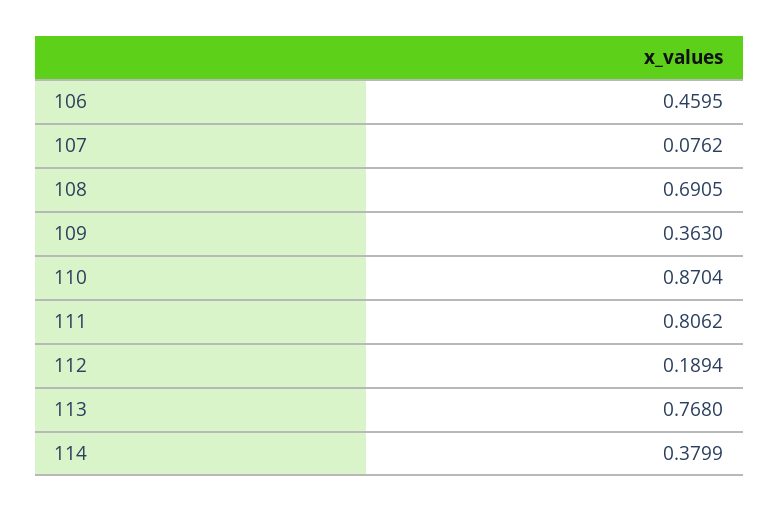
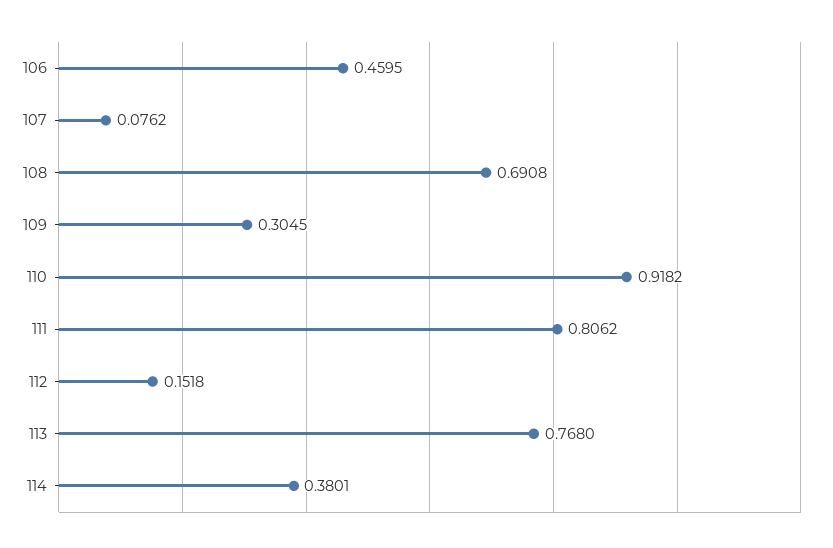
  {
    "106": 0.4595,
    "107": 0.0762,
-   "108": 0.6905,
+   "108": 0.6908,
-   "109": 0.363,
+   "109": 0.3045,
-   "110": 0.8704,
+   "110": 0.9182,
    "111": 0.8062,
-   "112": 0.1894,
+   "112": 0.1518,
    "113": 0.768,
-   "114": 0.3799
+   "114": 0.3801
  }

